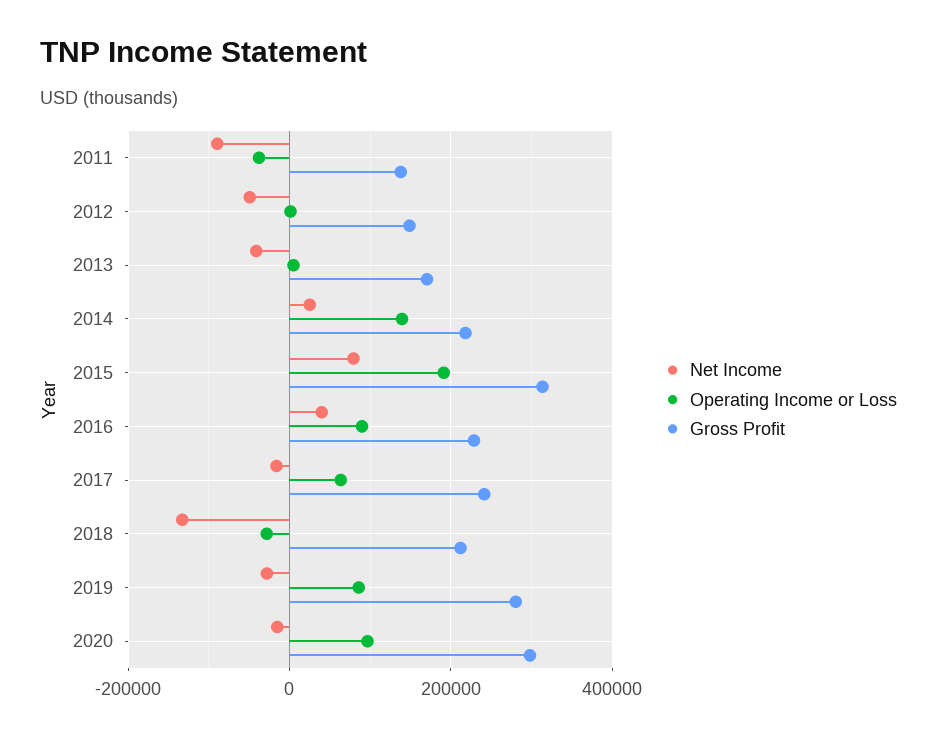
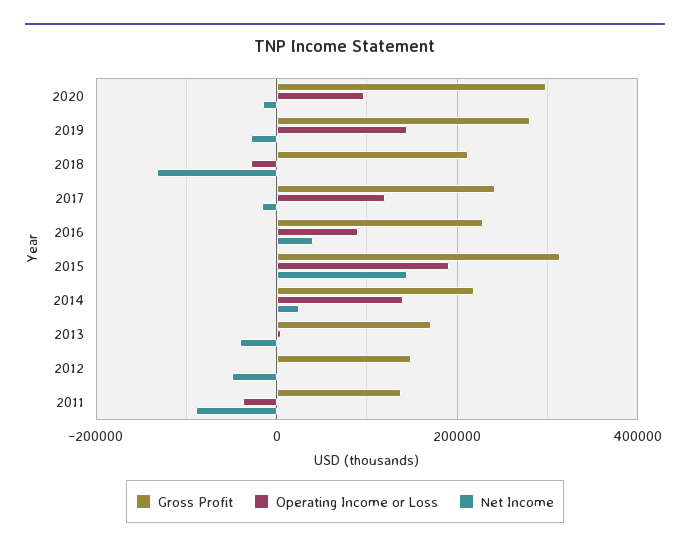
  {
    "Net Income": {
      "2011": -80000,
      "2012": -40000,
      "2013": -40000,
      "2014": 20000,
-     "2015": 80000,
+     "2015": 140000,
      "2016": 40000,
      "2017": -20000,
      "2018": -140000,
      "2019": -20000,
      "2020": -20000
    },
    "Operating Income or Loss": {
      "2011": -40000,
      "2012": 0,
      "2013": 0,
      "2014": 140000,
      "2015": 200000,
      "2016": 80000,
-     "2017": 60000,
+     "2017": 120000,
      "2018": -20000,
-     "2019": 80000,
+     "2019": 140000,
      "2020": 100000
    },
    "Gross Profit": {
      "2011": 140000,
      "2012": 140000,
      "2013": 180000,
      "2014": 220000,
      "2015": 320000,
      "2016": 220000,
      "2017": 240000,
      "2018": 220000,
      "2019": 280000,
      "2020": 300000
    }
  }

